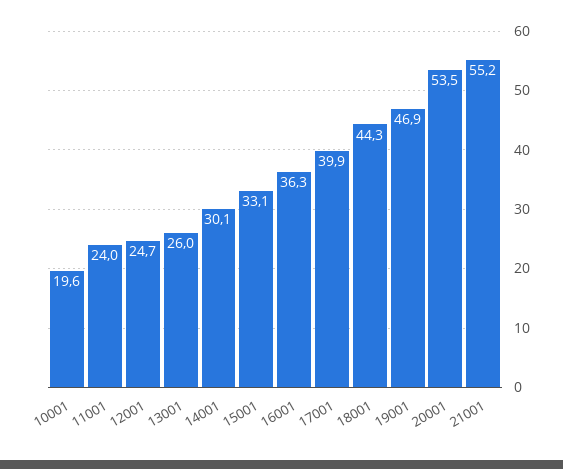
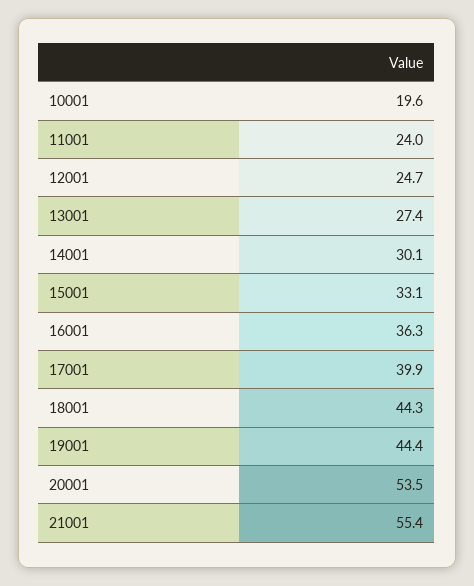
  {
    "10001": 19.6,
    "11001": 24,
    "12001": 24.7,
-   "13001": 26,
+   "13001": 27.4,
    "14001": 30.1,
    "15001": 33.1,
    "16001": 36.3,
    "17001": 39.9,
    "18001": 44.3,
-   "19001": 46.9,
+   "19001": 44.4,
    "20001": 53.5,
-   "21001": 55.2
+   "21001": 55.4
  }

